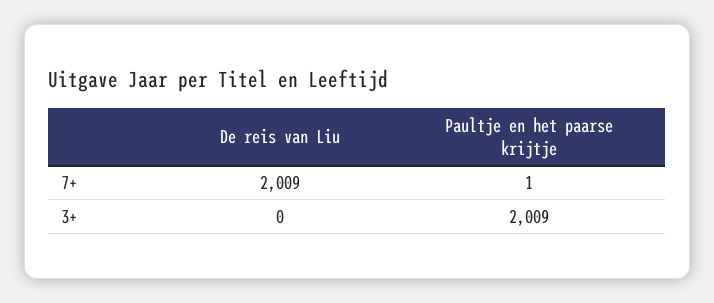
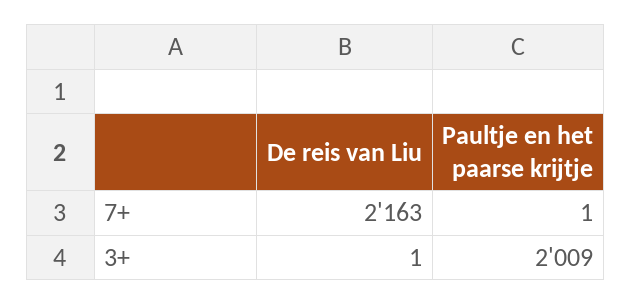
  {
    "De reis van Liu": {
-     "7+": 2009,
+     "7+": 2163,
-     "3+": 0
+     "3+": 1
    },
    "Paultje en het paarse krijtje": {
      "7+": 1,
      "3+": 2009
    }
  }

